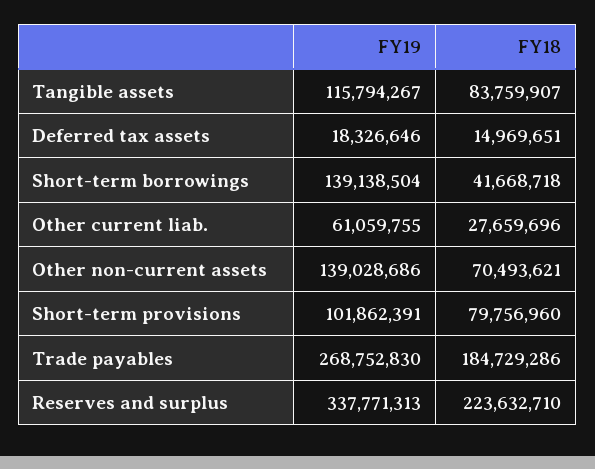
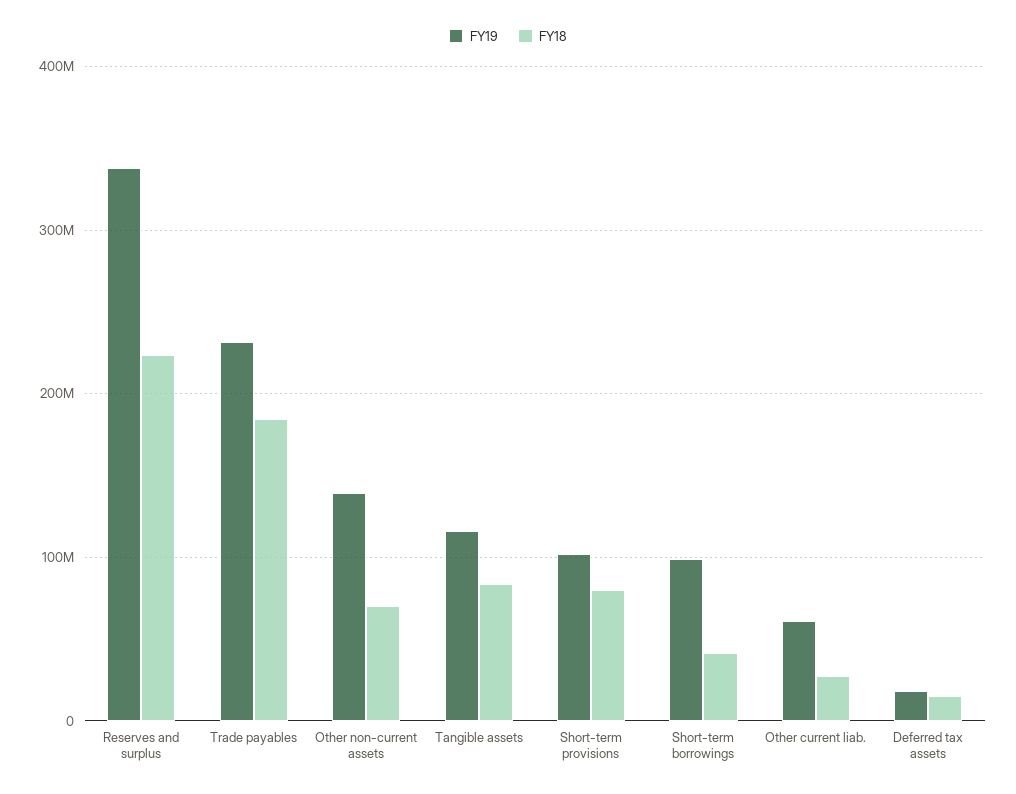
  {
    "FY19": {
      "Tangible assets": 115794267,
      "Deferred tax assets": 18326646,
-     "Short-term borrowings": 139138504,
+     "Short-term borrowings": 100000000,
      "Other current liab.": 61059755,
      "Other non-current assets": 139028686,
      "Short-term provisions": 101862391,
-     "Trade payables": 268752830,
+     "Trade payables": 230000000,
      "Reserves and surplus": 337771313
    },
    "FY18": {
      "Tangible assets": 83759907,
      "Deferred tax assets": 14969651,
      "Short-term borrowings": 41668718,
      "Other current liab.": 27659696,
      "Other non-current assets": 70493621,
      "Short-term provisions": 79756960,
      "Trade payables": 184729286,
      "Reserves and surplus": 223632710
    }
  }

